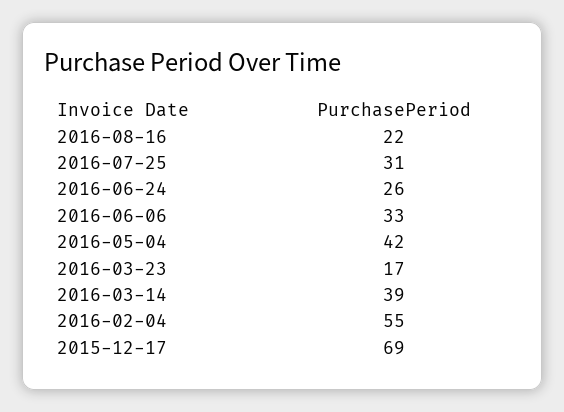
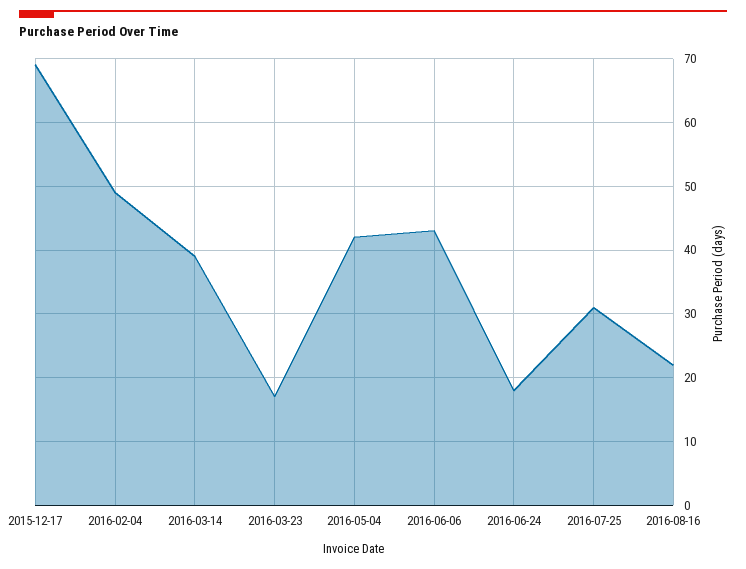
  {
    "2016-08-16": 22,
    "2016-07-25": 31,
-   "2016-06-24": 26,
+   "2016-06-24": 18,
-   "2016-06-06": 33,
+   "2016-06-06": 43,
    "2016-05-04": 42,
    "2016-03-23": 17,
    "2016-03-14": 39,
-   "2016-02-04": 55,
+   "2016-02-04": 49,
    "2015-12-17": 69
  }

